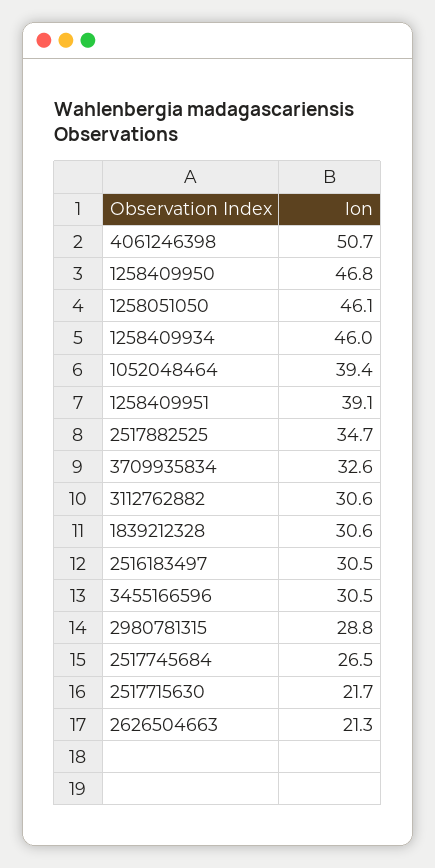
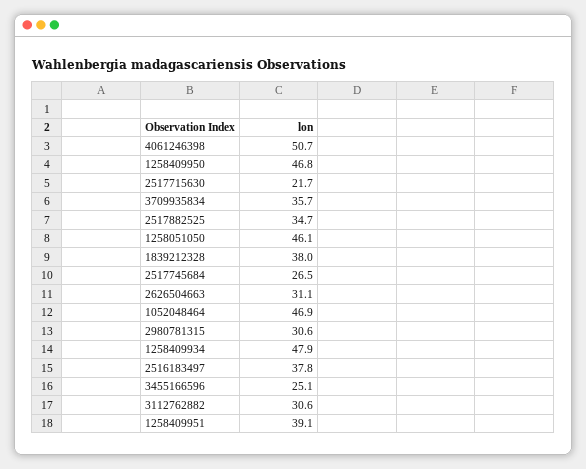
  {
    "4061246398": 50.7,
    "1258409950": 46.8,
    "1258051050": 46.1,
-   "1258409934": 46,
+   "1258409934": 47.9,
-   "1052048464": 39.4,
+   "1052048464": 46.9,
    "1258409951": 39.1,
    "2517882525": 34.7,
-   "3709935834": 32.6,
+   "3709935834": 35.7,
    "3112762882": 30.6,
-   "1839212328": 30.6,
+   "1839212328": 38,
-   "2516183497": 30.5,
+   "2516183497": 37.8,
-   "3455166596": 30.5,
+   "3455166596": 25.1,
-   "2980781315": 28.8,
+   "2980781315": 30.6,
    "2517745684": 26.5,
    "2517715630": 21.7,
-   "2626504663": 21.3
+   "2626504663": 31.1
  }

